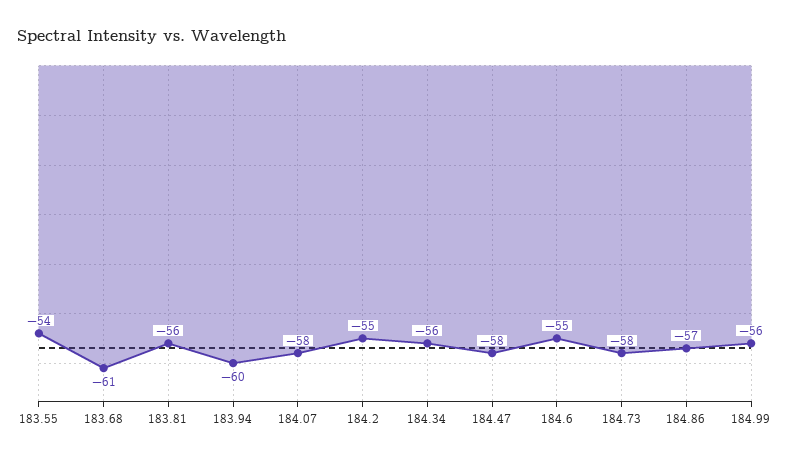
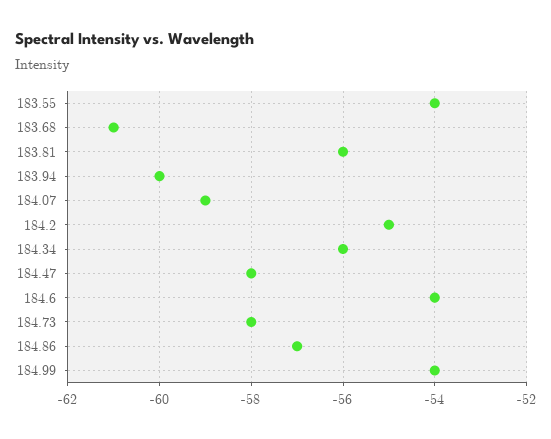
  {
    "183.55": -54,
    "183.68": -61,
    "183.81": -56,
    "183.94": -60,
-   "184.07": -58,
+   "184.07": -59,
    "184.2": -55,
    "184.34": -56,
    "184.47": -58,
-   "184.6": -55,
+   "184.6": -54,
    "184.73": -58,
    "184.86": -57,
-   "184.99": -56
+   "184.99": -54
  }

